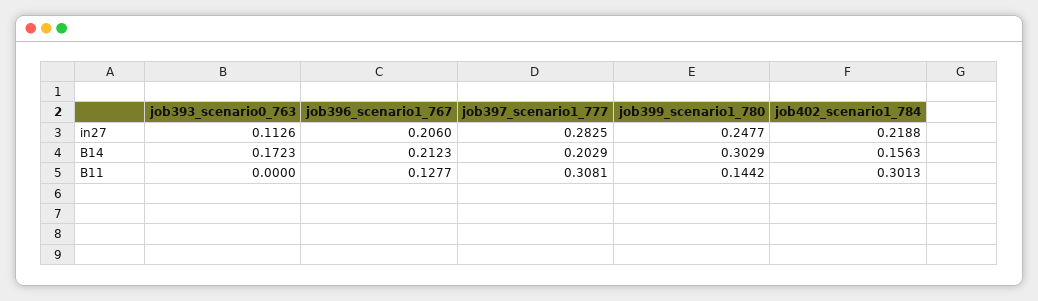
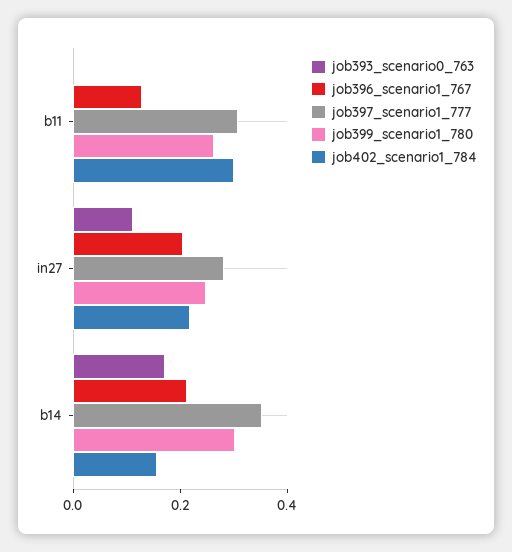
  {
    "job393_scenario0_763": {
      "in27": 0.1126,
      "B14": 0.1723,
      "B11": 0
    },
    "job396_scenario1_767": {
      "in27": 0.206,
      "B14": 0.2123,
      "B11": 0.1277
    },
    "job397_scenario1_777": {
      "in27": 0.2825,
-     "B14": 0.2029,
+     "B14": 0.35,
      "B11": 0.3081
    },
    "job399_scenario1_780": {
      "in27": 0.2477,
      "B14": 0.3029,
-     "B11": 0.1442
+     "B11": 0.25
    },
    "job402_scenario1_784": {
      "in27": 0.2188,
      "B14": 0.1563,
      "B11": 0.3013
    }
  }

